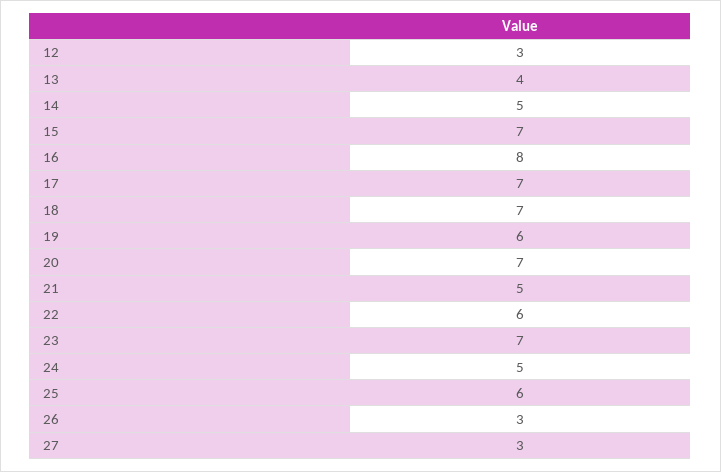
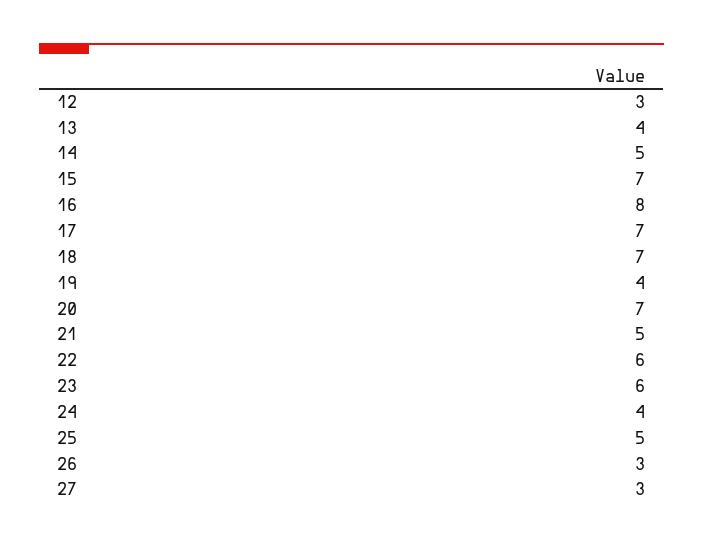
  {
    "12": 3,
    "13": 4,
    "14": 5,
    "15": 7,
    "16": 8,
    "17": 7,
    "18": 7,
-   "19": 6,
+   "19": 4,
    "20": 7,
    "21": 5,
    "22": 6,
-   "23": 7,
+   "23": 6,
-   "24": 5,
+   "24": 4,
-   "25": 6,
+   "25": 5,
    "26": 3,
    "27": 3
  }

